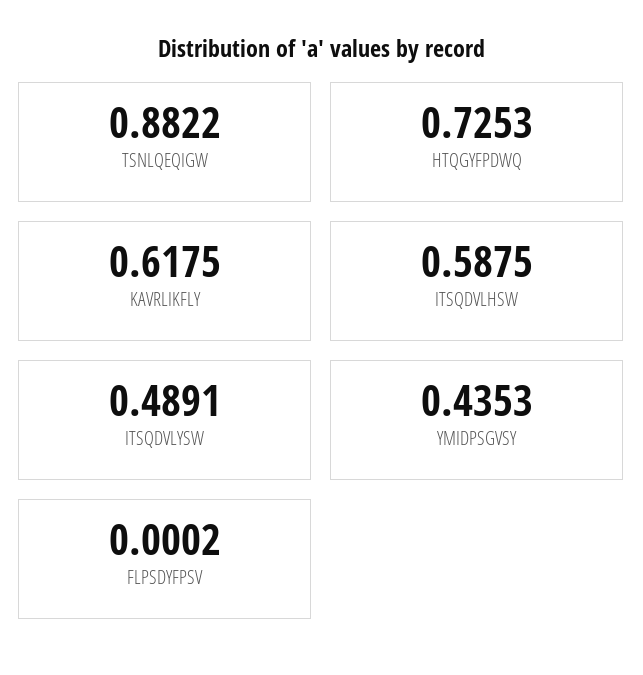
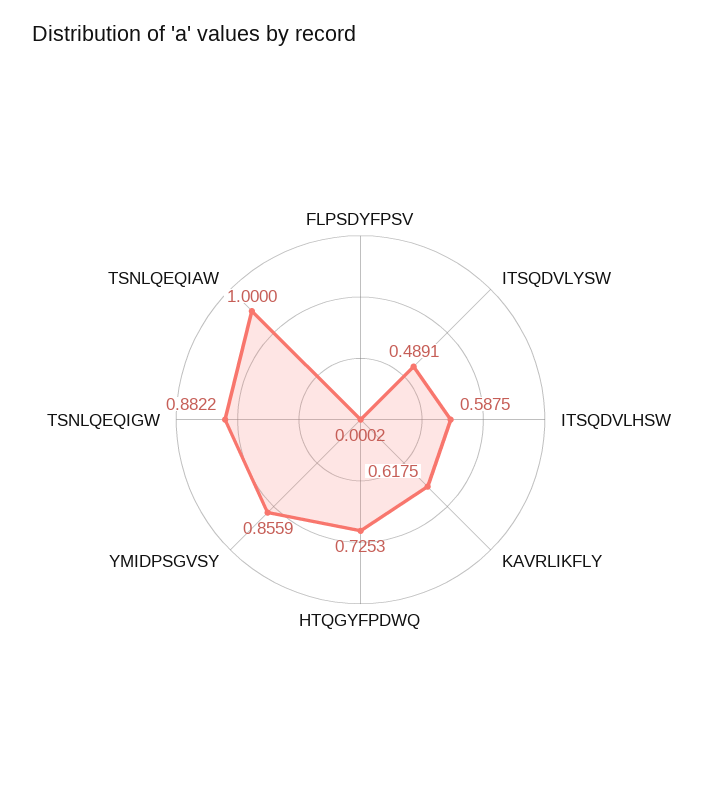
  {
    "TSNLQEQIGW": 0.8822,
    "HTQGYFPDWQ": 0.7253,
    "KAVRLIKFLY": 0.6175,
    "ITSQDVLHSW": 0.5875,
    "ITSQDVLYSW": 0.4891,
-   "YMIDPSGVSY": 0.4353,
+   "YMIDPSGVSY": 0.8559,
-   "FLPSDYFPSV": 0.0002
+   "FLPSDYFPSV": 0.0002,
+   "TSNLQEQIAW": 1
  }

